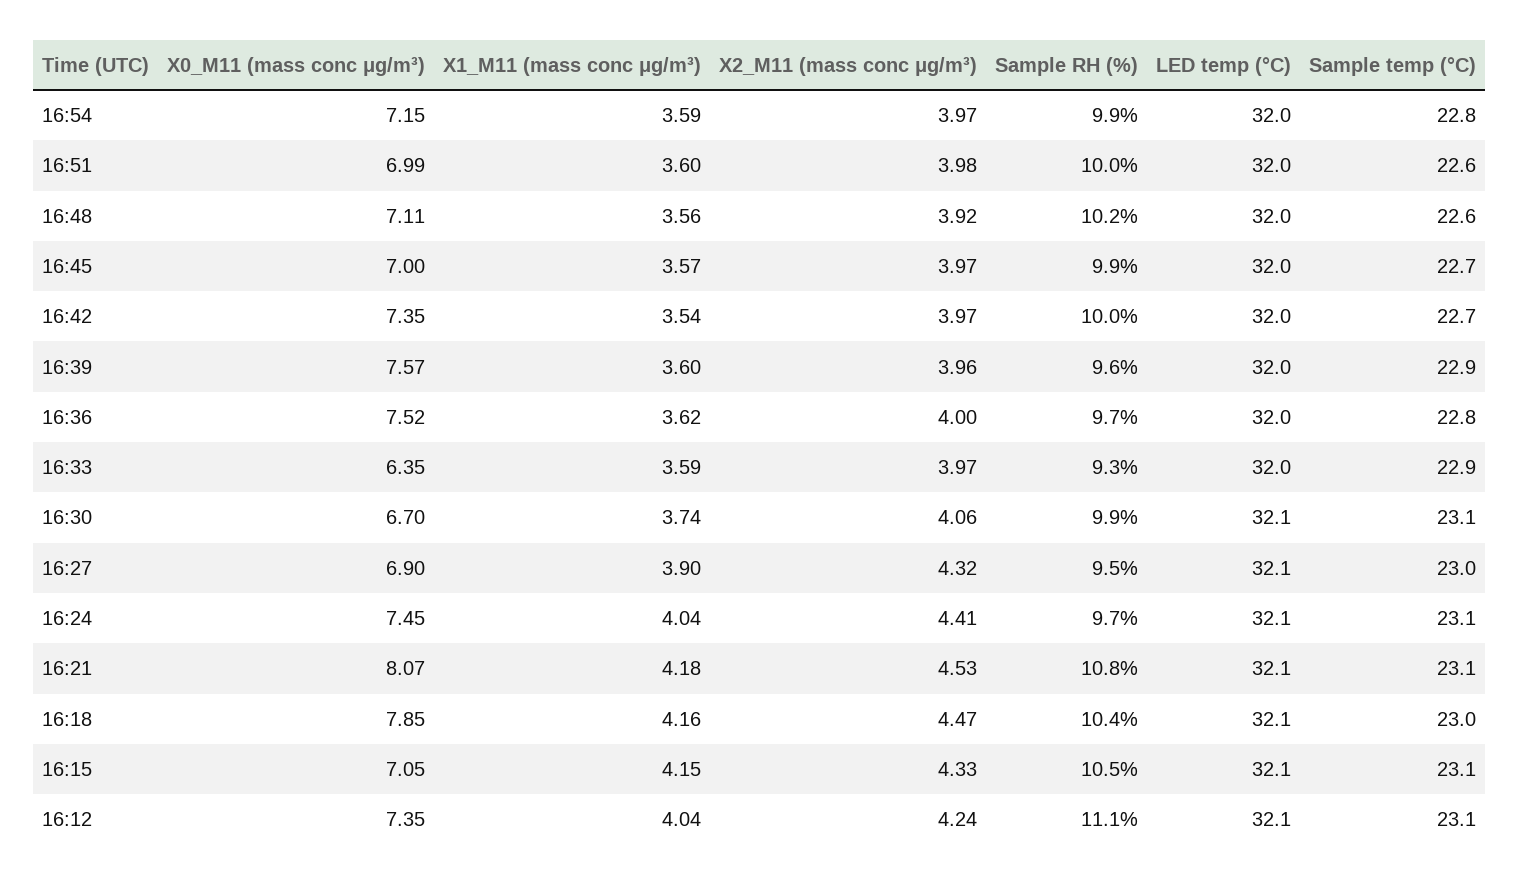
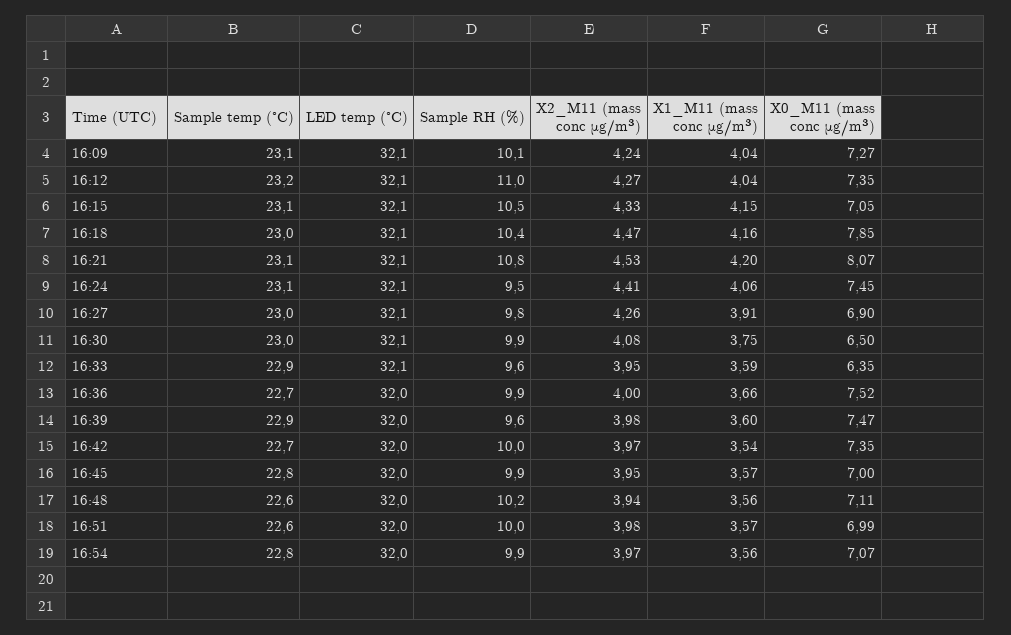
  {
    "X0_M11 (mass conc μg/m³)": {
-     "16:54": 7.15,
+     "16:54": 7.07,
      "16:51": 6.99,
      "16:48": 7.11,
      "16:45": 7,
      "16:42": 7.35,
-     "16:39": 7.57,
+     "16:39": 7.47,
      "16:36": 7.52,
      "16:33": 6.35,
-     "16:30": 6.7,
+     "16:30": 6.5,
      "16:27": 6.9,
      "16:24": 7.45,
      "16:21": 8.07,
      "16:18": 7.85,
      "16:15": 7.05,
-     "16:12": 7.35
+     "16:12": 7.35,
+     "16:09": 7.27
    },
    "X1_M11 (mass conc μg/m³)": {
-     "16:54": 3.59,
+     "16:54": 3.56,
-     "16:51": 3.6,
+     "16:51": 3.57,
      "16:48": 3.56,
      "16:45": 3.57,
      "16:42": 3.54,
      "16:39": 3.6,
-     "16:36": 3.62,
+     "16:36": 3.66,
      "16:33": 3.59,
-     "16:30": 3.74,
+     "16:30": 3.75,
-     "16:27": 3.9,
+     "16:27": 3.91,
-     "16:24": 4.04,
+     "16:24": 4.06,
-     "16:21": 4.18,
+     "16:21": 4.2,
      "16:18": 4.16,
      "16:15": 4.15,
-     "16:12": 4.04
+     "16:12": 4.04,
+     "16:09": 4.04
    },
    "X2_M11 (mass conc μg/m³)": {
      "16:54": 3.97,
      "16:51": 3.98,
-     "16:48": 3.92,
+     "16:48": 3.94,
-     "16:45": 3.97,
+     "16:45": 3.95,
      "16:42": 3.97,
-     "16:39": 3.96,
+     "16:39": 3.98,
      "16:36": 4,
-     "16:33": 3.97,
+     "16:33": 3.95,
-     "16:30": 4.06,
+     "16:30": 4.08,
-     "16:27": 4.32,
+     "16:27": 4.26,
      "16:24": 4.41,
      "16:21": 4.53,
      "16:18": 4.47,
      "16:15": 4.33,
-     "16:12": 4.24
+     "16:12": 4.27,
+     "16:09": 4.24
    },
    "Sample RH (%)": {
      "16:54": 9.9,
      "16:51": 10,
      "16:48": 10.2,
      "16:45": 9.9,
      "16:42": 10,
      "16:39": 9.6,
-     "16:36": 9.7,
+     "16:36": 9.9,
-     "16:33": 9.3,
+     "16:33": 9.6,
      "16:30": 9.9,
-     "16:27": 9.5,
+     "16:27": 9.8,
-     "16:24": 9.7,
+     "16:24": 9.5,
      "16:21": 10.8,
      "16:18": 10.4,
      "16:15": 10.5,
-     "16:12": 11.1
+     "16:12": 11,
+     "16:09": 10.1
    },
    "LED temp (°C)": {
      "16:54": 32,
      "16:51": 32,
      "16:48": 32,
      "16:45": 32,
      "16:42": 32,
      "16:39": 32,
      "16:36": 32,
-     "16:33": 32,
+     "16:33": 32.1,
      "16:30": 32.1,
      "16:27": 32.1,
      "16:24": 32.1,
      "16:21": 32.1,
      "16:18": 32.1,
      "16:15": 32.1,
-     "16:12": 32.1
+     "16:12": 32.1,
+     "16:09": 32.1
    },
    "Sample temp (°C)": {
      "16:54": 22.8,
      "16:51": 22.6,
      "16:48": 22.6,
-     "16:45": 22.7,
+     "16:45": 22.8,
      "16:42": 22.7,
      "16:39": 22.9,
-     "16:36": 22.8,
+     "16:36": 22.7,
      "16:33": 22.9,
-     "16:30": 23.1,
+     "16:30": 23,
      "16:27": 23,
      "16:24": 23.1,
      "16:21": 23.1,
      "16:18": 23,
      "16:15": 23.1,
-     "16:12": 23.1
+     "16:12": 23.2,
+     "16:09": 23.1
    }
  }

